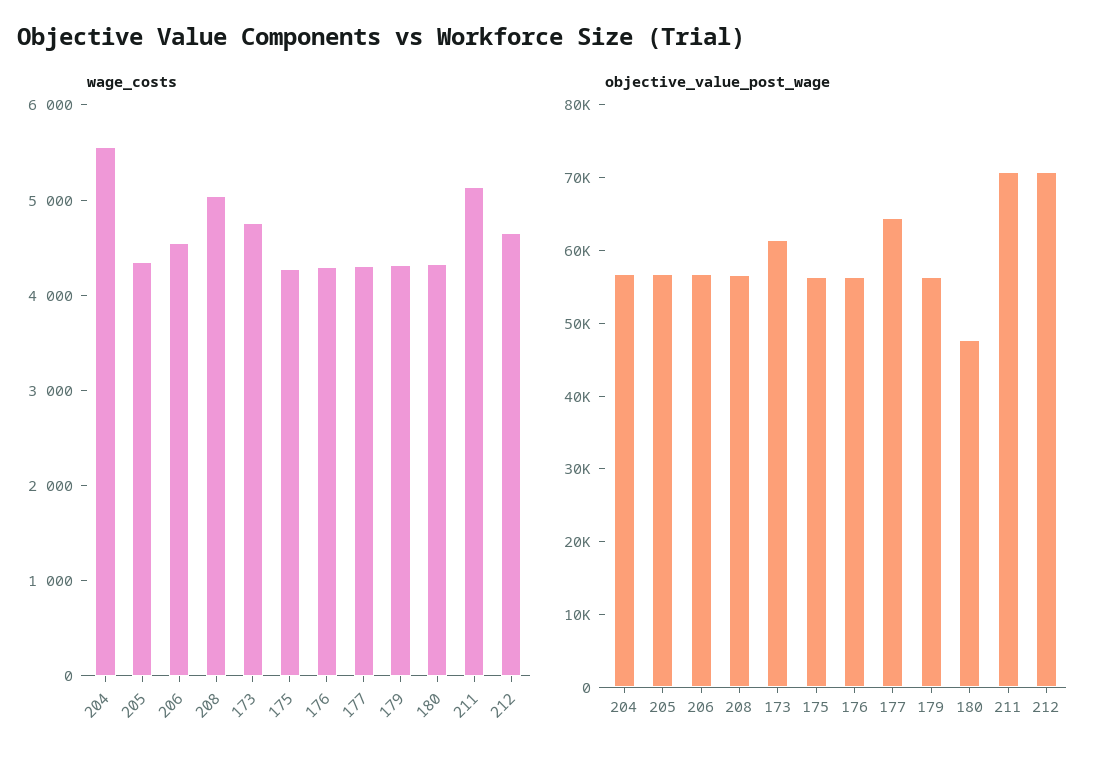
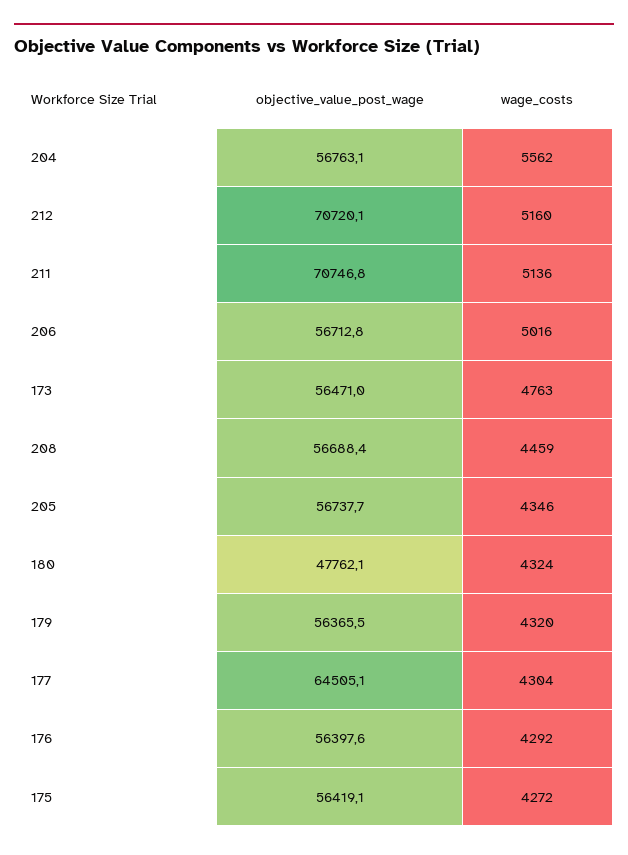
  {
    "wage_costs": {
      "204": 5562,
      "205": 4346,
-     "206": 4600,
+     "206": 5016,
-     "208": 5000,
+     "208": 4459,
      "173": 4763,
      "175": 4272,
      "176": 4292,
      "177": 4304,
      "179": 4320,
      "180": 4324,
      "211": 5136,
-     "212": 4600
+     "212": 5160
    },
    "objective_value_post_wage": {
      "204": 56763.1,
      "205": 56737.7,
      "206": 56712.8,
      "208": 56688.4,
-     "173": 62000,
+     "173": 56471,
      "175": 56419.1,
      "176": 56397.6,
      "177": 64505.1,
      "179": 56365.5,
      "180": 47762.1,
      "211": 70746.8,
      "212": 70720.1
    }
  }

